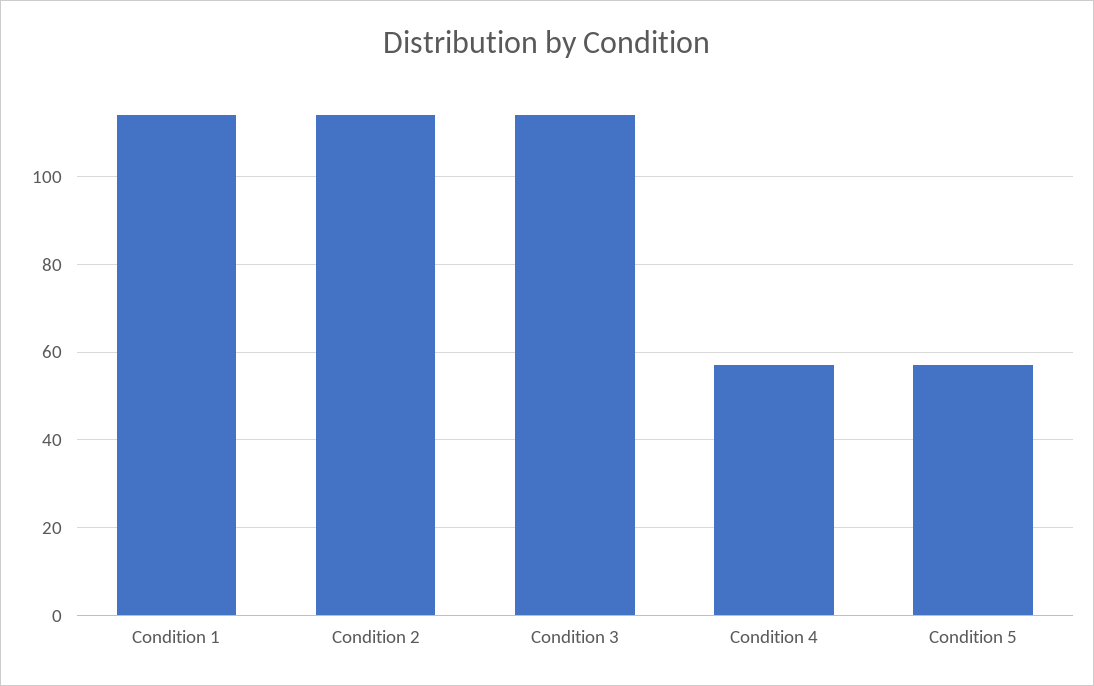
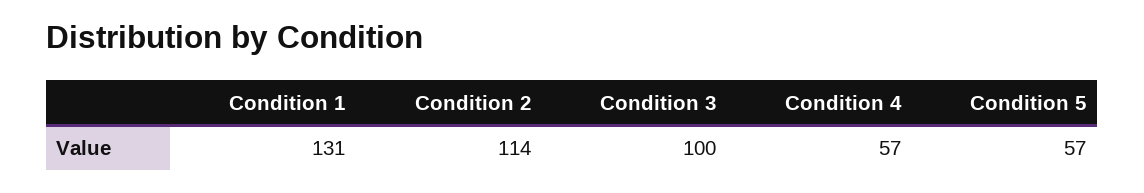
  {
-   "Condition 1": 115,
+   "Condition 1": 131,
    "Condition 2": 114,
-   "Condition 3": 115,
+   "Condition 3": 100,
    "Condition 4": 57,
    "Condition 5": 57
  }

